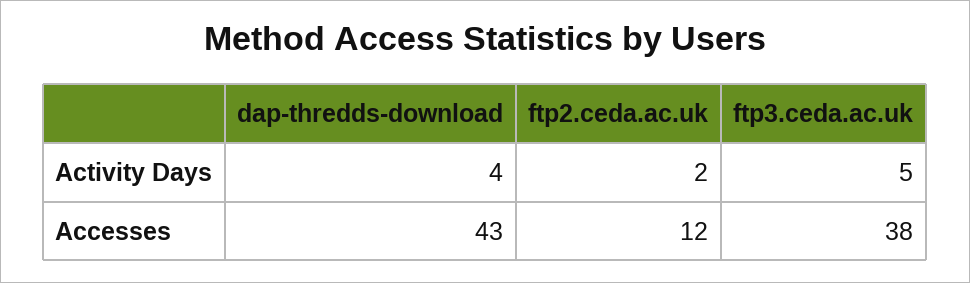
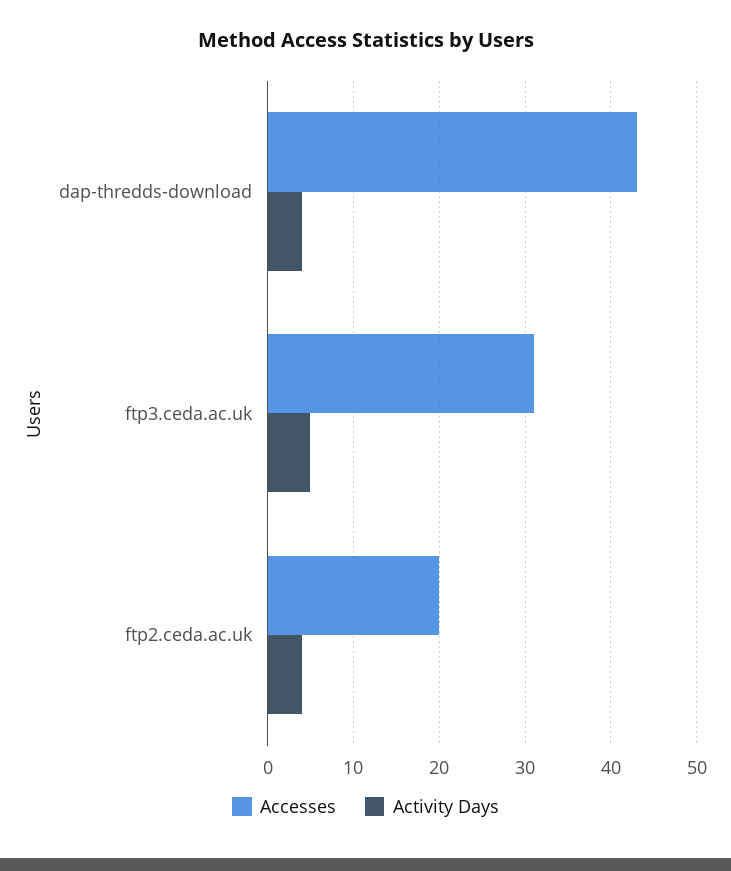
  {
    "Activity Days": {
      "dap-thredds-download": 4,
-     "ftp2.ceda.ac.uk": 2,
+     "ftp2.ceda.ac.uk": 4,
      "ftp3.ceda.ac.uk": 5
    },
    "Accesses": {
      "dap-thredds-download": 43,
-     "ftp2.ceda.ac.uk": 12,
+     "ftp2.ceda.ac.uk": 20,
-     "ftp3.ceda.ac.uk": 38
+     "ftp3.ceda.ac.uk": 31
    }
  }

